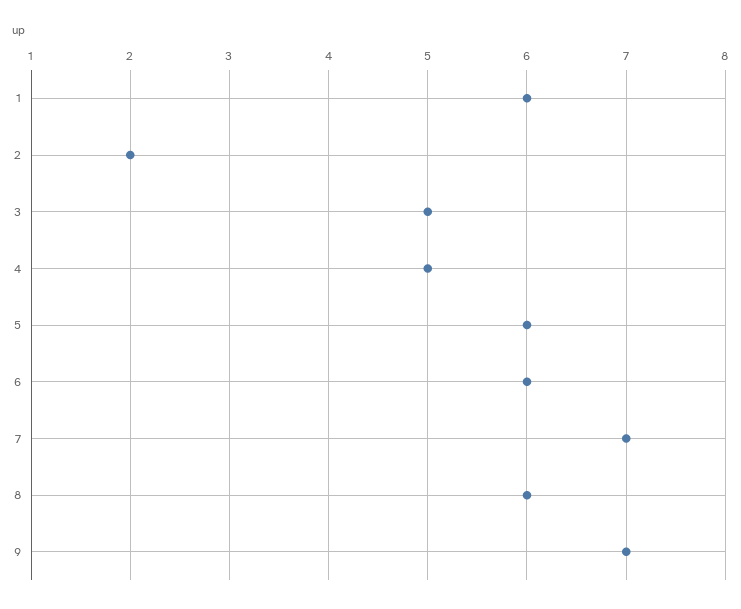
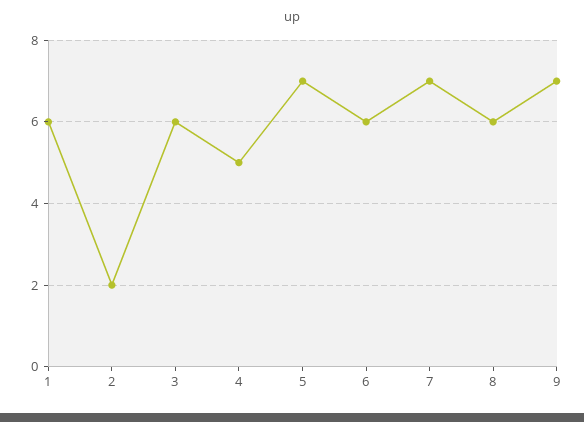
  {
    "1": 6,
    "2": 2,
-   "3": 5,
+   "3": 6,
    "4": 5,
-   "5": 6,
+   "5": 7,
    "6": 6,
    "7": 7,
    "8": 6,
    "9": 7
  }

